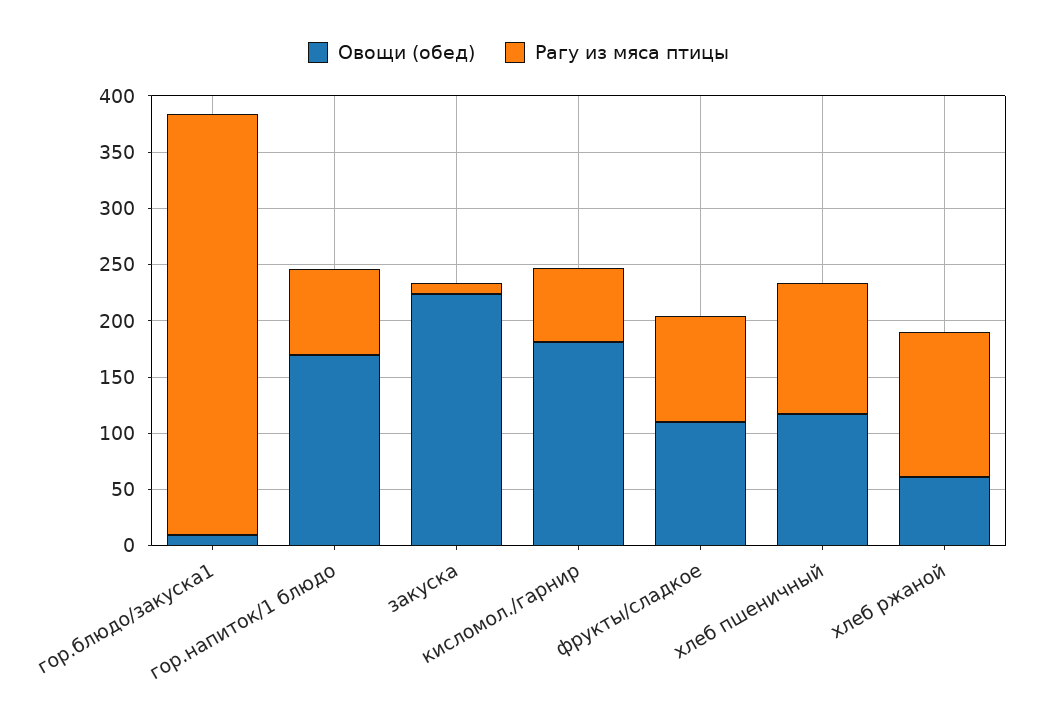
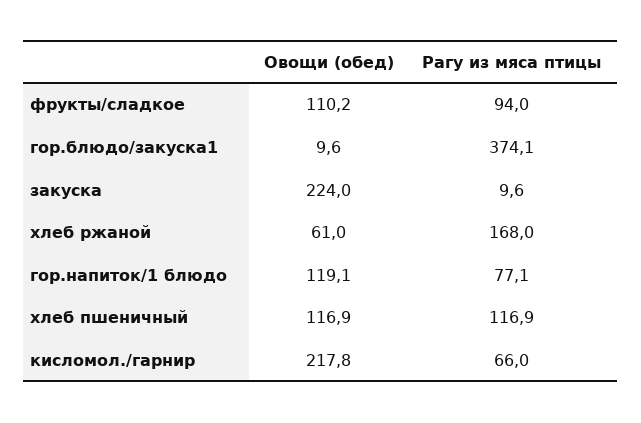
  {
    "Овощи (обед)": {
      "гор.блюдо/закуска1": 9.6,
-     "гор.напиток/1 блюдо": 170,
+     "гор.напиток/1 блюдо": 119.1,
      "закуска": 224,
-     "кисломол./гарнир": 180,
+     "кисломол./гарнир": 217.8,
      "фрукты/сладкое": 110.2,
      "хлеб пшеничный": 116.9,
      "хлеб ржаной": 61
    },
    "Рагу из мяса птицы": {
      "гор.блюдо/закуска1": 374.1,
      "гор.напиток/1 блюдо": 77.1,
      "закуска": 9.6,
      "кисломол./гарнир": 66,
      "фрукты/сладкое": 94,
      "хлеб пшеничный": 116.9,
-     "хлеб ржаной": 130
+     "хлеб ржаной": 168
    }
  }

